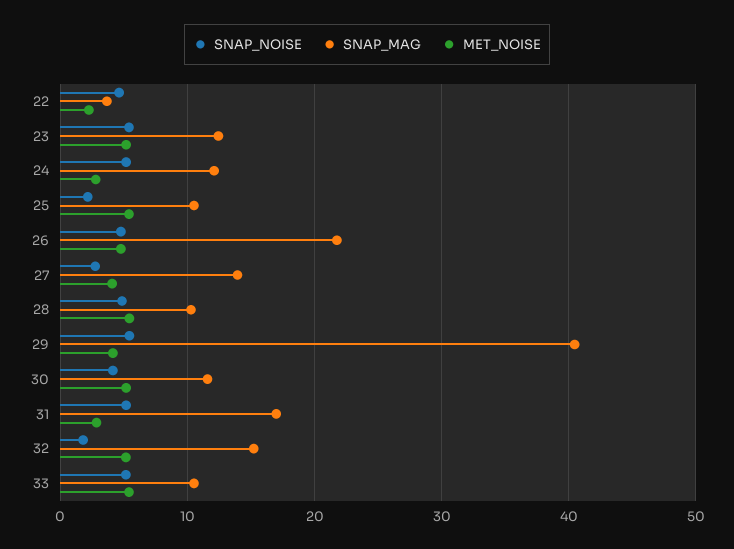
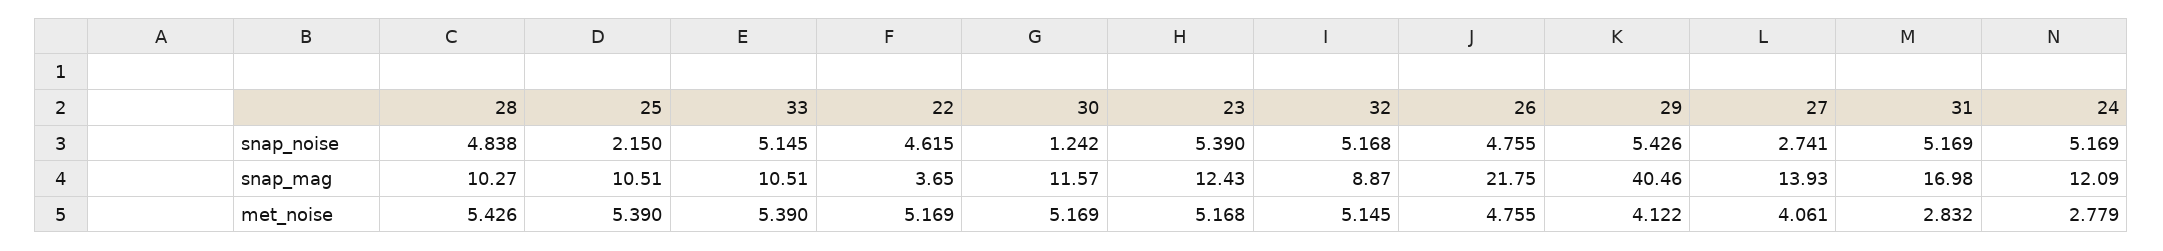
  {
    "SNAP_NOISE": {
      "22": 4.615,
      "23": 5.39,
      "24": 5.169,
      "25": 2.15,
      "26": 4.755,
      "27": 2.741,
      "28": 4.838,
      "29": 5.426,
-     "30": 4,
+     "30": 1.242,
      "31": 5.169,
-     "32": 2,
+     "32": 5.168,
      "33": 5.145
    },
    "SNAP_MAG": {
      "22": 3.65,
      "23": 12.43,
      "24": 12.09,
      "25": 10.51,
      "26": 21.75,
      "27": 13.93,
      "28": 10.27,
      "29": 40.46,
      "30": 11.57,
      "31": 16.98,
-     "32": 15,
+     "32": 8.87,
      "33": 10.51
    },
    "MET_NOISE": {
-     "22": 2,
+     "22": 5.169,
      "23": 5.168,
      "24": 2.779,
      "25": 5.39,
      "26": 4.755,
      "27": 4.061,
      "28": 5.426,
      "29": 4.122,
      "30": 5.169,
      "31": 2.832,
      "32": 5.145,
      "33": 5.39
    }
  }

